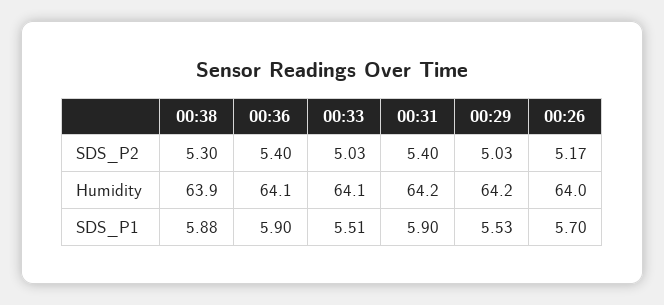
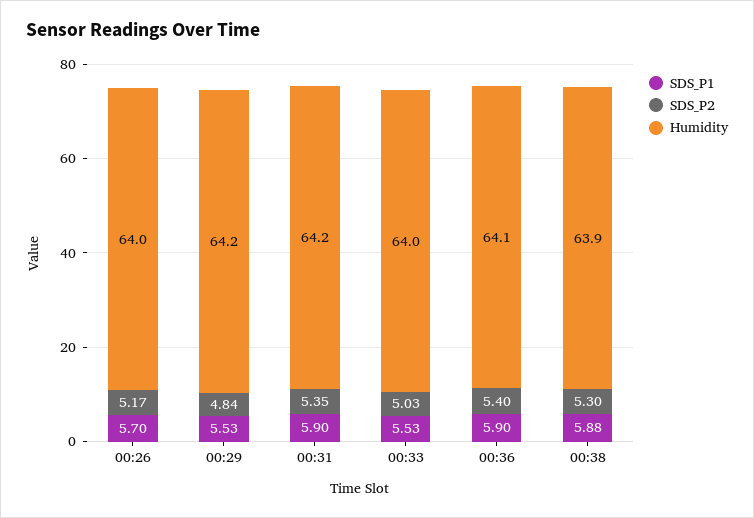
  {
    "SDS_P2": {
      "00:38": 5.3,
      "00:36": 5.4,
      "00:33": 5.03,
-     "00:31": 5.4,
+     "00:31": 5.35,
-     "00:29": 5.03,
+     "00:29": 4.84,
      "00:26": 5.17
    },
    "Humidity": {
      "00:38": 63.9,
      "00:36": 64.1,
-     "00:33": 64.1,
+     "00:33": 64,
      "00:31": 64.2,
      "00:29": 64.2,
      "00:26": 64
    },
    "SDS_P1": {
      "00:38": 5.88,
      "00:36": 5.9,
-     "00:33": 5.51,
+     "00:33": 5.53,
      "00:31": 5.9,
      "00:29": 5.53,
      "00:26": 5.7
    }
  }

